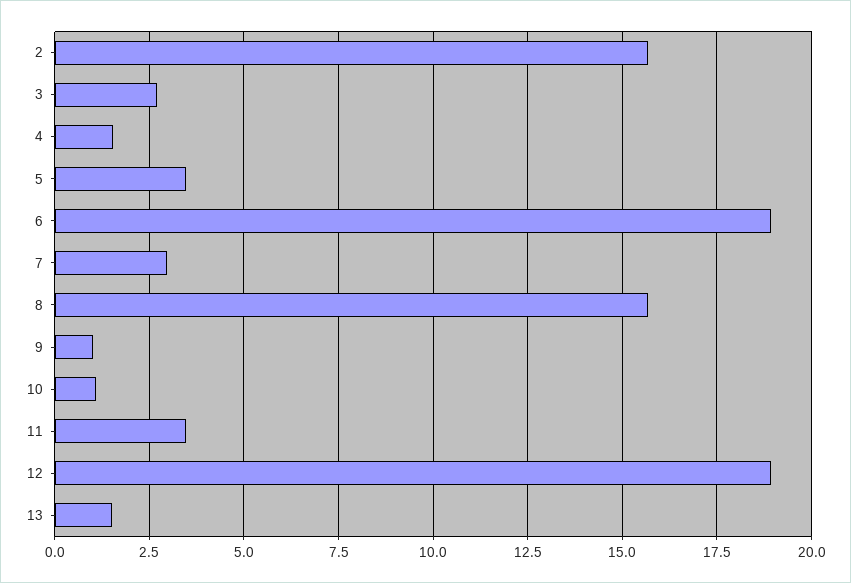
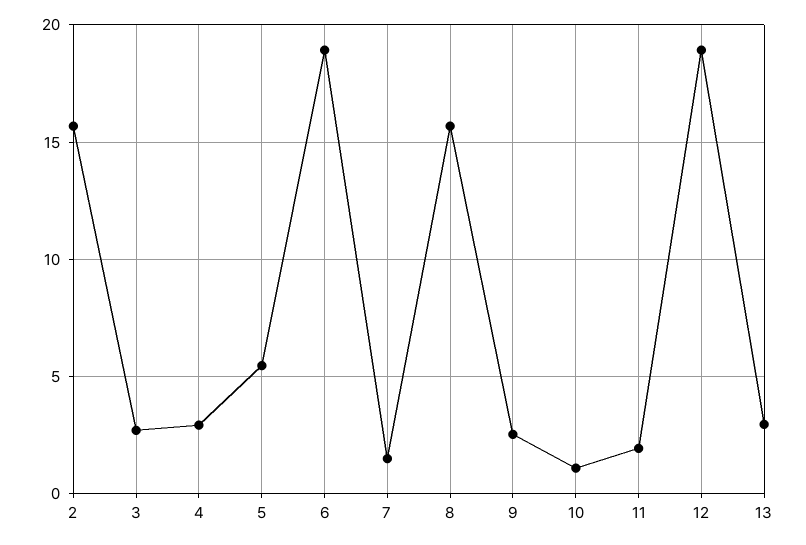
  {
    "2": 15.75,
    "3": 2.75,
-   "4": 1.5,
+   "4": 3,
-   "5": 3.5,
+   "5": 5.5,
    "6": 19,
-   "7": 3,
+   "7": 1.5,
    "8": 15.75,
-   "9": 1,
+   "9": 2.5,
    "10": 1,
-   "11": 3.5,
+   "11": 2,
    "12": 19,
-   "13": 1.5
+   "13": 3
  }

